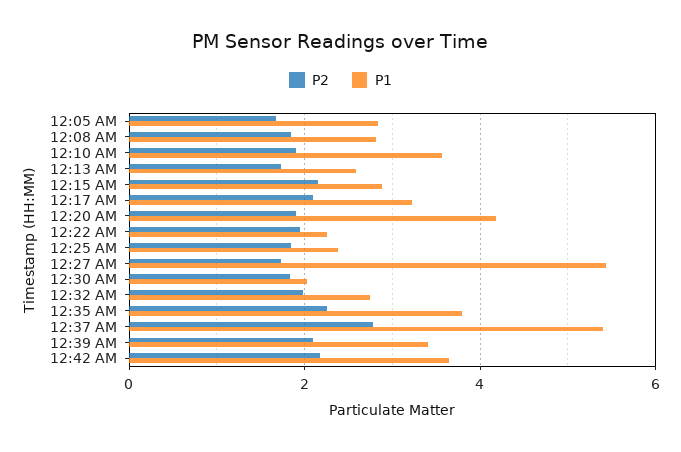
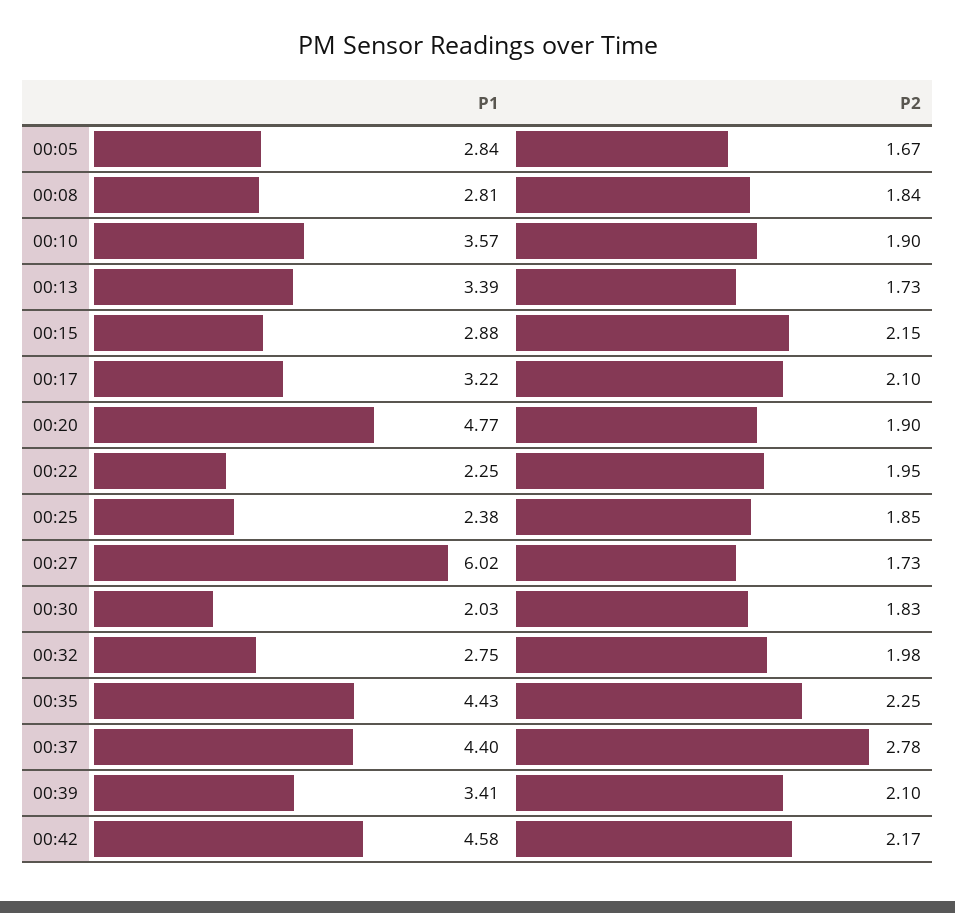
  {
    "P2": {
      "12:05 AM": 1.67,
      "12:08 AM": 1.84,
      "12:10 AM": 1.9,
      "12:13 AM": 1.73,
      "12:15 AM": 2.15,
      "12:17 AM": 2.1,
      "12:20 AM": 1.9,
      "12:22 AM": 1.95,
      "12:25 AM": 1.85,
      "12:27 AM": 1.73,
      "12:30 AM": 1.83,
      "12:32 AM": 1.98,
      "12:35 AM": 2.25,
      "12:37 AM": 2.78,
      "12:39 AM": 2.1,
      "12:42 AM": 2.17
    },
    "P1": {
      "12:05 AM": 2.84,
      "12:08 AM": 2.81,
      "12:10 AM": 3.57,
-     "12:13 AM": 2.6,
+     "12:13 AM": 3.39,
      "12:15 AM": 2.88,
      "12:17 AM": 3.22,
-     "12:20 AM": 4.2,
+     "12:20 AM": 4.77,
      "12:22 AM": 2.25,
      "12:25 AM": 2.38,
-     "12:27 AM": 5.4,
+     "12:27 AM": 6.02,
      "12:30 AM": 2.03,
      "12:32 AM": 2.75,
-     "12:35 AM": 3.8,
+     "12:35 AM": 4.43,
-     "12:37 AM": 5.4,
+     "12:37 AM": 4.4,
      "12:39 AM": 3.41,
-     "12:42 AM": 3.6
+     "12:42 AM": 4.58
    }
  }

